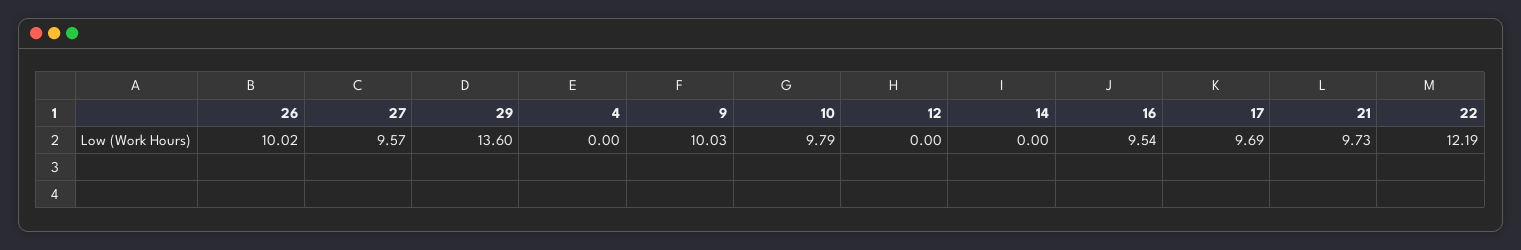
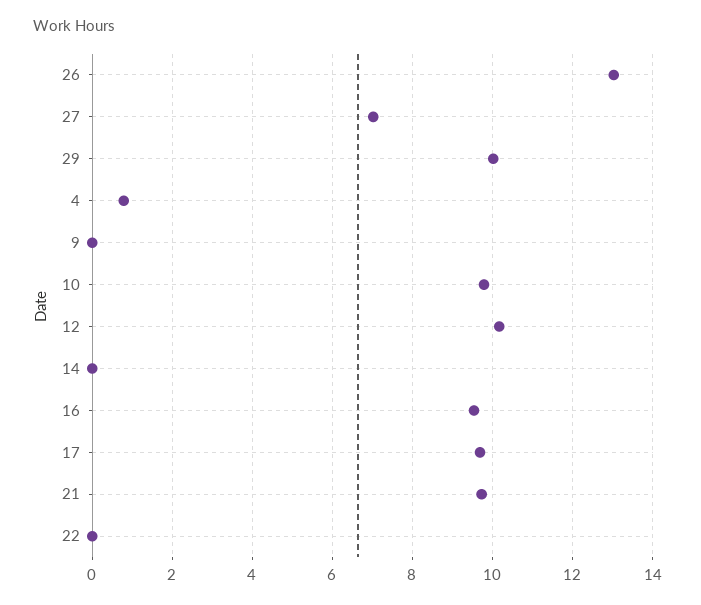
  {
-   "26": 10.02,
+   "26": 13,
-   "27": 9.57,
+   "27": 7,
-   "29": 13.6,
+   "29": 10,
-   "4": 0,
+   "4": 0.8,
-   "9": 10.03,
+   "9": 0,
    "10": 9.79,
-   "12": 0,
+   "12": 10.2,
    "14": 0,
    "16": 9.54,
    "17": 9.69,
    "21": 9.73,
-   "22": 12.19
+   "22": 0
  }

